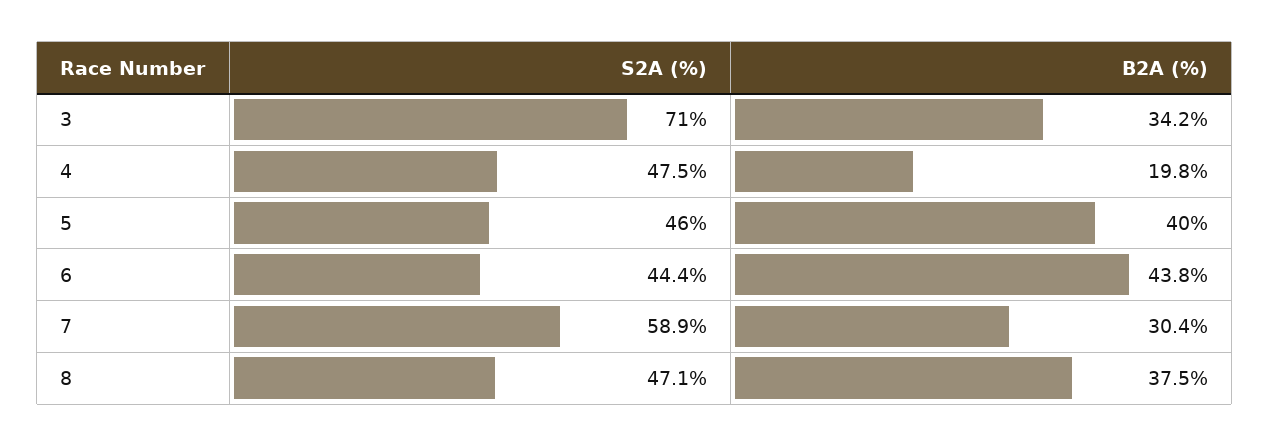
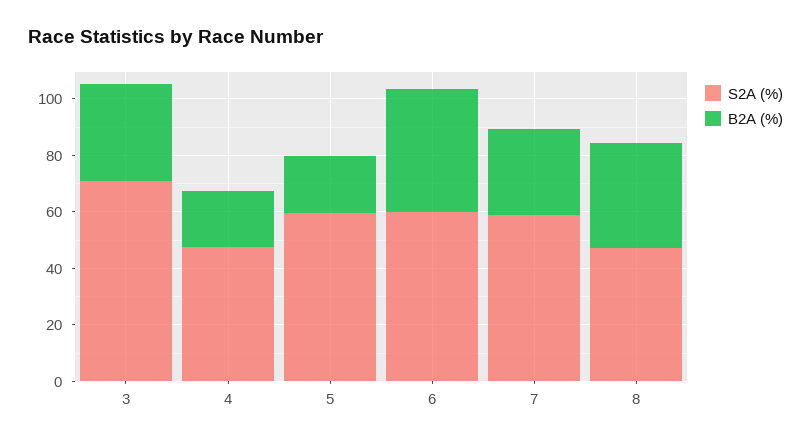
  {
    "S2A (%)": {
      "3": 71,
      "4": 47.5,
-     "5": 46,
+     "5": 60,
-     "6": 44.4,
+     "6": 60,
      "7": 58.9,
      "8": 47.1
    },
    "B2A (%)": {
      "3": 34.2,
      "4": 19.8,
-     "5": 40,
+     "5": 20,
      "6": 43.8,
      "7": 30.4,
      "8": 37.5
    }
  }

